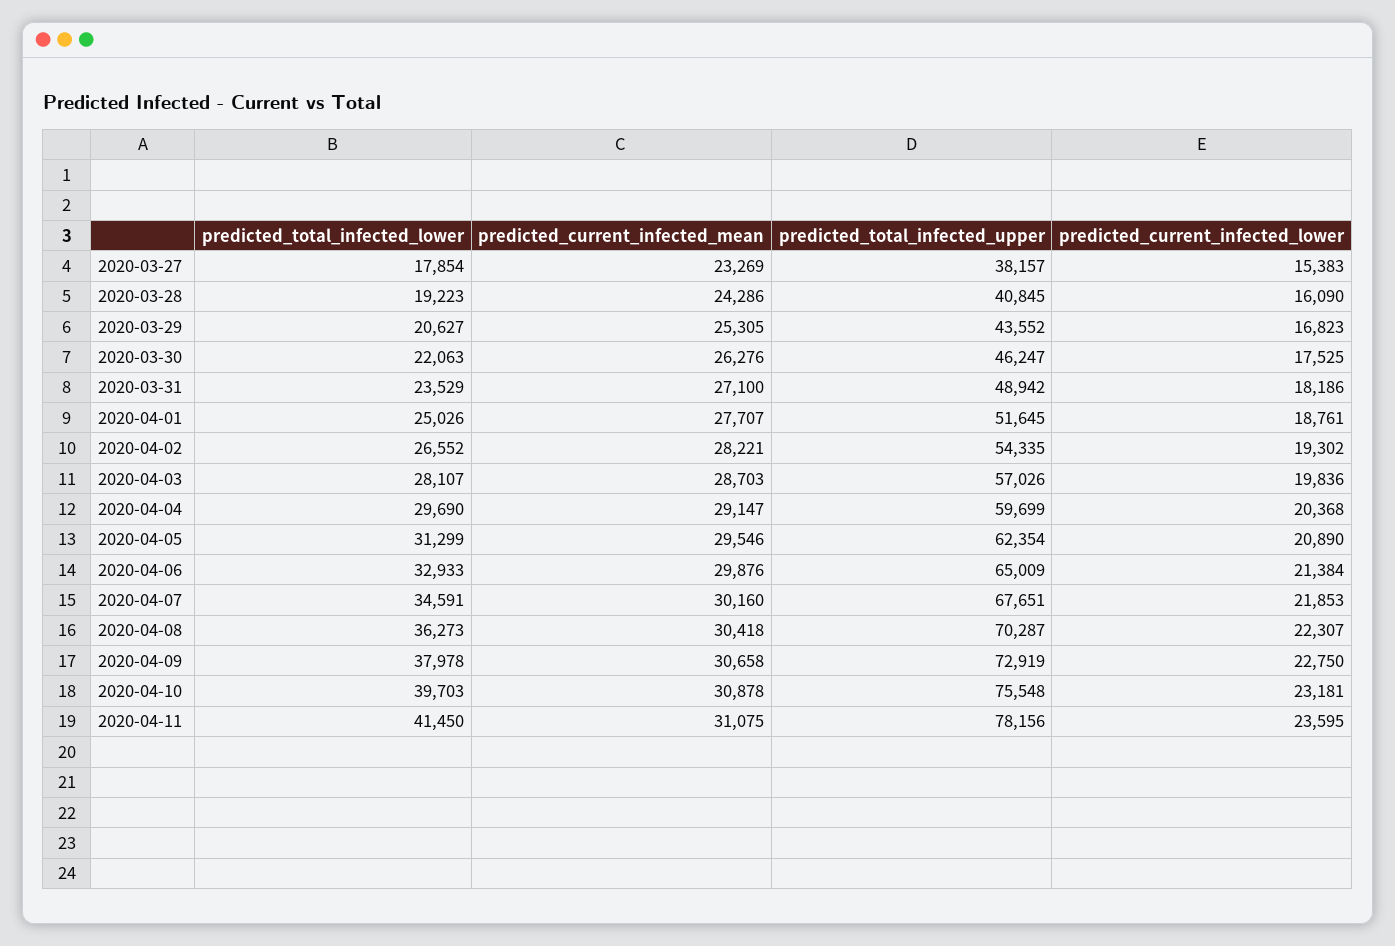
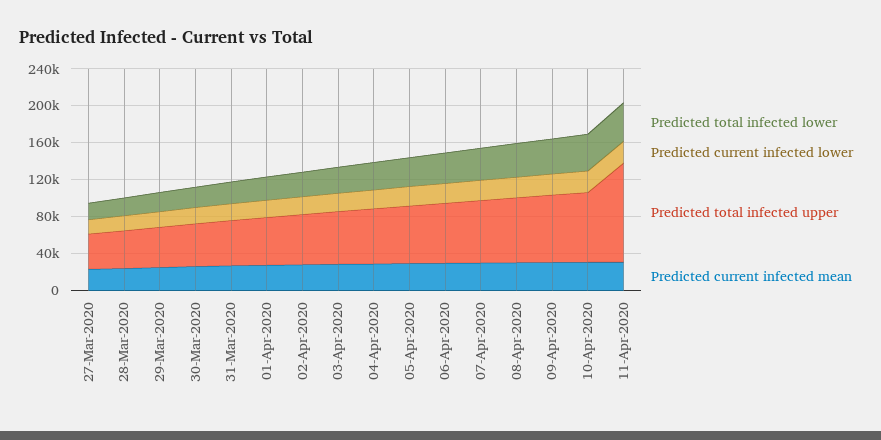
  {
    "predicted_total_infected_lower": {
      "2020-03-27": 17854,
      "2020-03-28": 19223,
      "2020-03-29": 20627,
      "2020-03-30": 22063,
      "2020-03-31": 23529,
      "2020-04-01": 25026,
      "2020-04-02": 26552,
      "2020-04-03": 28107,
      "2020-04-04": 29690,
      "2020-04-05": 31299,
      "2020-04-06": 32933,
      "2020-04-07": 34591,
      "2020-04-08": 36273,
      "2020-04-09": 37978,
      "2020-04-10": 39703,
      "2020-04-11": 41450
    },
    "predicted_current_infected_mean": {
      "2020-03-27": 23269,
      "2020-03-28": 24286,
      "2020-03-29": 25305,
      "2020-03-30": 26276,
      "2020-03-31": 27100,
      "2020-04-01": 27707,
      "2020-04-02": 28221,
      "2020-04-03": 28703,
      "2020-04-04": 29147,
      "2020-04-05": 29546,
      "2020-04-06": 29876,
      "2020-04-07": 30160,
      "2020-04-08": 30418,
      "2020-04-09": 30658,
      "2020-04-10": 30878,
      "2020-04-11": 31075
    },
    "predicted_total_infected_upper": {
      "2020-03-27": 38157,
      "2020-03-28": 40845,
      "2020-03-29": 43552,
      "2020-03-30": 46247,
      "2020-03-31": 48942,
      "2020-04-01": 51645,
      "2020-04-02": 54335,
      "2020-04-03": 57026,
      "2020-04-04": 59699,
      "2020-04-05": 62354,
      "2020-04-06": 65009,
      "2020-04-07": 67651,
      "2020-04-08": 70287,
      "2020-04-09": 72919,
      "2020-04-10": 75548,
-     "2020-04-11": 78156
+     "2020-04-11": 110000
    },
    "predicted_current_infected_lower": {
      "2020-03-27": 15383,
      "2020-03-28": 16090,
      "2020-03-29": 16823,
      "2020-03-30": 17525,
      "2020-03-31": 18186,
      "2020-04-01": 18761,
      "2020-04-02": 19302,
      "2020-04-03": 19836,
      "2020-04-04": 20368,
      "2020-04-05": 20890,
      "2020-04-06": 21384,
      "2020-04-07": 21853,
      "2020-04-08": 22307,
      "2020-04-09": 22750,
      "2020-04-10": 23181,
      "2020-04-11": 23595
    }
  }

